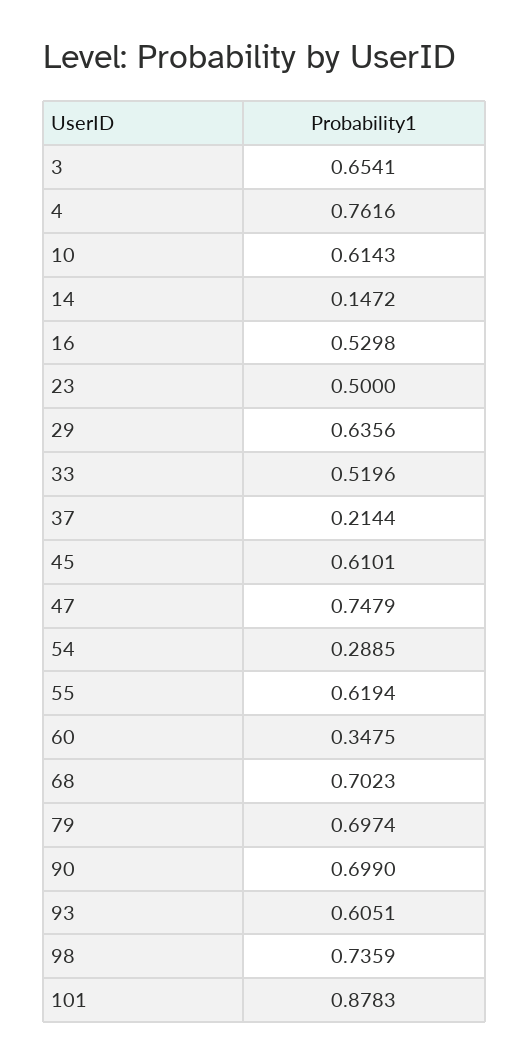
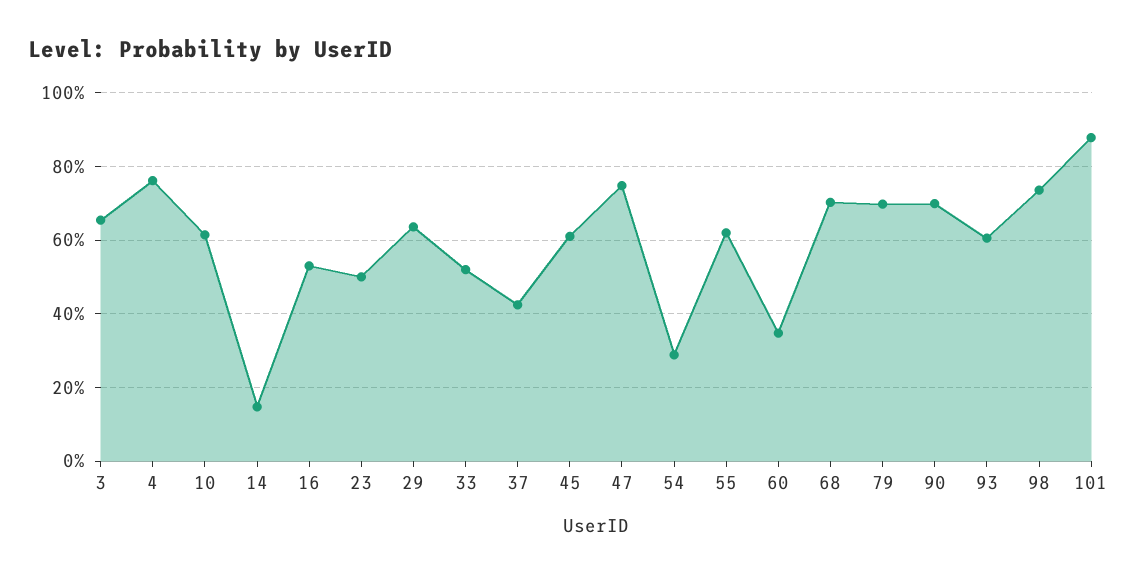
  {
    "3": 0.6541,
    "4": 0.7616,
    "10": 0.6143,
    "14": 0.1472,
    "16": 0.5298,
    "23": 0.5,
    "29": 0.6356,
    "33": 0.5196,
-   "37": 0.2144,
+   "37": 0.42,
    "45": 0.6101,
    "47": 0.7479,
    "54": 0.2885,
    "55": 0.6194,
    "60": 0.3475,
    "68": 0.7023,
    "79": 0.6974,
    "90": 0.699,
    "93": 0.6051,
    "98": 0.7359,
    "101": 0.8783
  }

